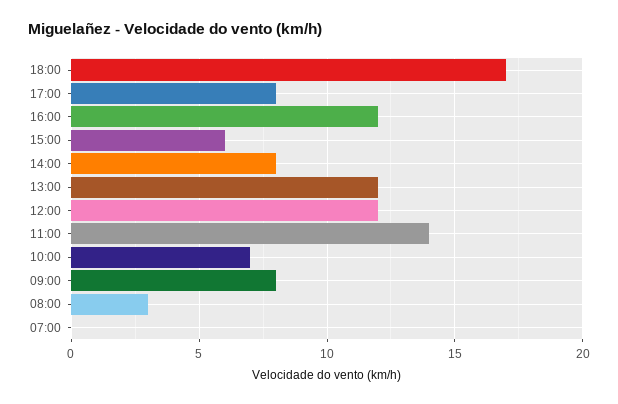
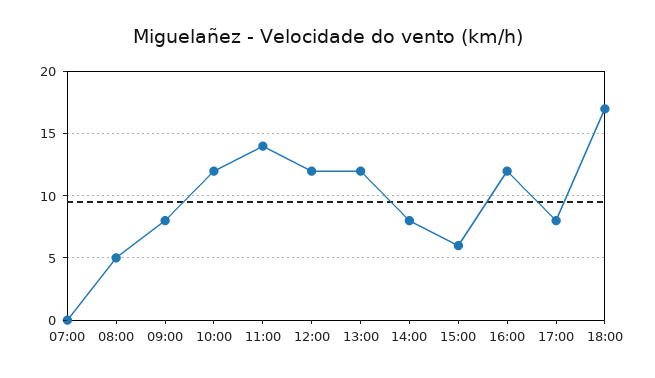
  {
    "18:00": 17,
    "17:00": 8,
    "16:00": 12,
    "15:00": 6,
    "14:00": 8,
    "13:00": 12,
    "12:00": 12,
    "11:00": 14,
-   "10:00": 7,
+   "10:00": 12,
    "09:00": 8,
-   "08:00": 3,
+   "08:00": 5,
    "07:00": 0
  }

